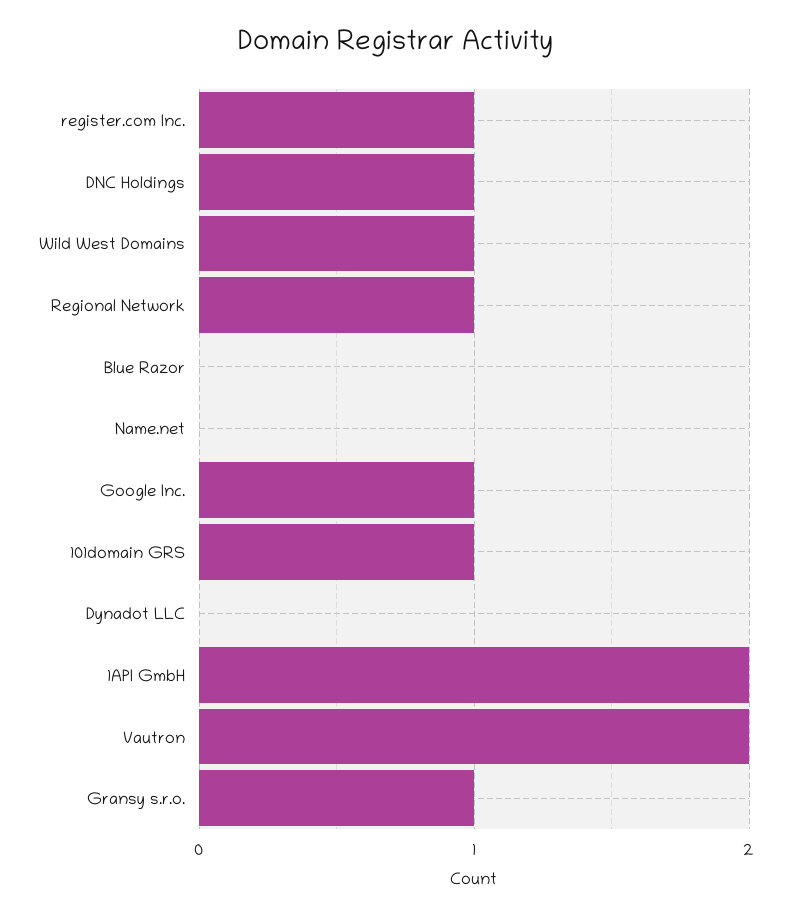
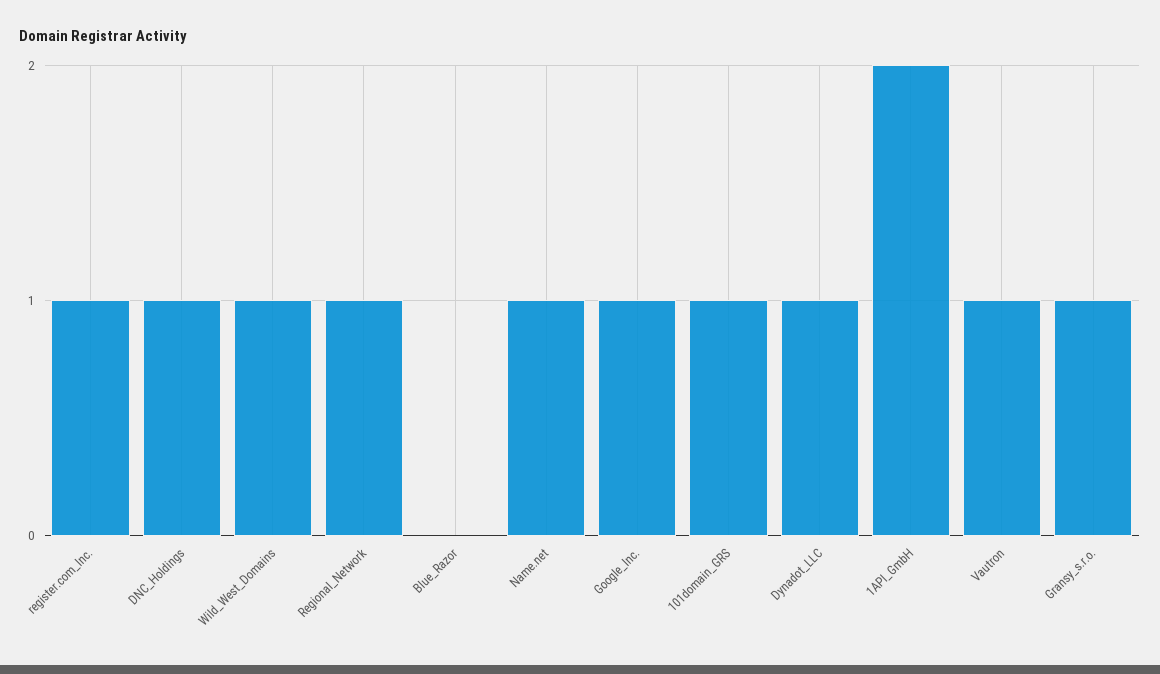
  {
    "register.com Inc.": 1,
    "DNC Holdings": 1,
    "Wild West Domains": 1,
    "Regional Network": 1,
    "Blue Razor": 0,
-   "Name.net": 0,
+   "Name.net": 1,
    "Google Inc.": 1,
    "101domain GRS": 1,
-   "Dynadot LLC": 0,
+   "Dynadot LLC": 1,
    "1API GmbH": 2,
-   "Vautron": 2,
+   "Vautron": 1,
    "Gransy s.r.o.": 1
  }

